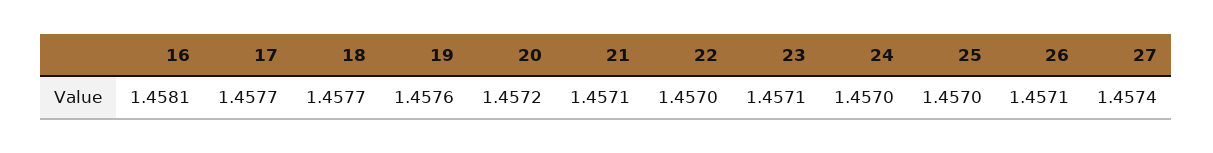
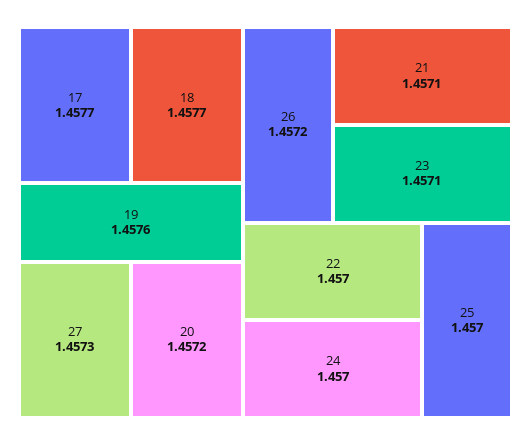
  {
-   "16": 1.4581,
    "17": 1.4577,
    "18": 1.4577,
    "19": 1.4576,
    "20": 1.4572,
    "21": 1.4571,
    "22": 1.457,
    "23": 1.4571,
    "24": 1.457,
    "25": 1.457,
-   "26": 1.4571,
+   "26": 1.4572,
-   "27": 1.4574
+   "27": 1.4573
  }

